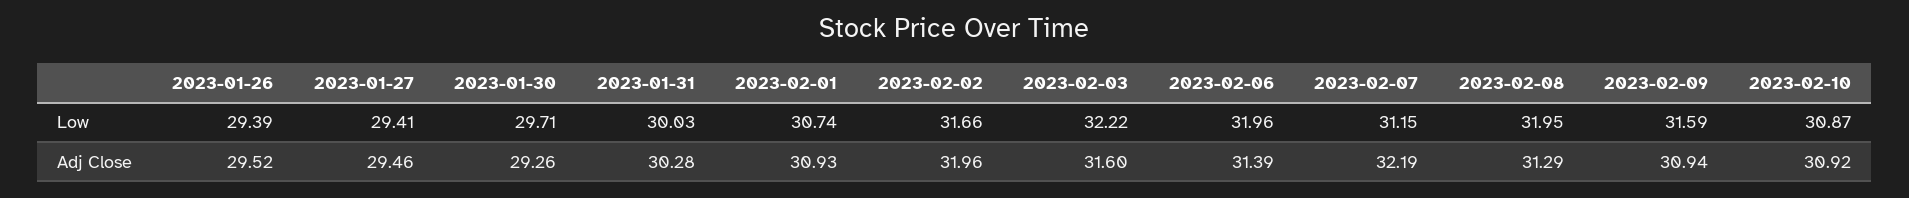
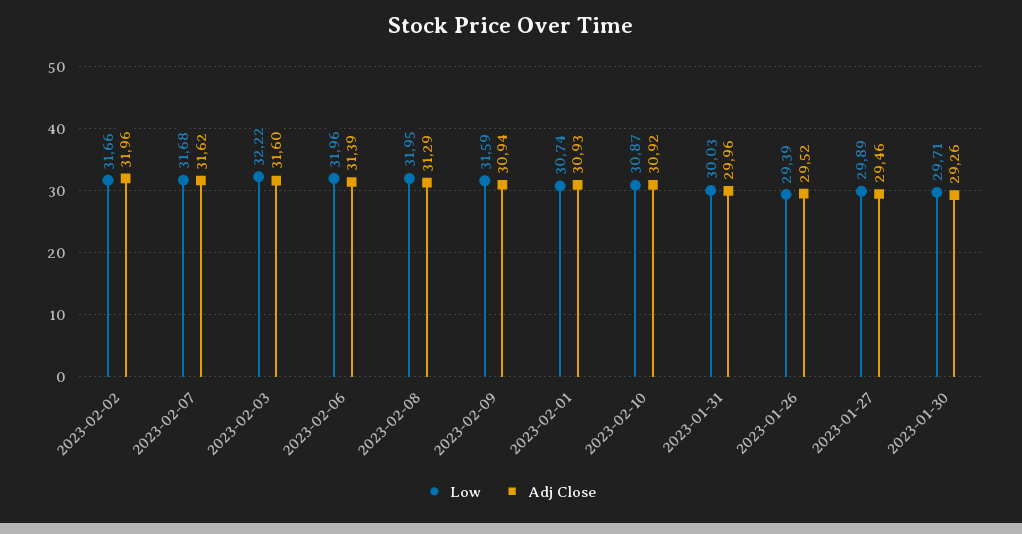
  {
    "Low": {
      "2023-01-26": 29.39,
-     "2023-01-27": 29.41,
+     "2023-01-27": 29.89,
      "2023-01-30": 29.71,
      "2023-01-31": 30.03,
      "2023-02-01": 30.74,
      "2023-02-02": 31.66,
      "2023-02-03": 32.22,
      "2023-02-06": 31.96,
-     "2023-02-07": 31.15,
+     "2023-02-07": 31.68,
      "2023-02-08": 31.95,
      "2023-02-09": 31.59,
      "2023-02-10": 30.87
    },
    "Adj Close": {
      "2023-01-26": 29.52,
      "2023-01-27": 29.46,
      "2023-01-30": 29.26,
-     "2023-01-31": 30.28,
+     "2023-01-31": 29.96,
      "2023-02-01": 30.93,
      "2023-02-02": 31.96,
      "2023-02-03": 31.6,
      "2023-02-06": 31.39,
-     "2023-02-07": 32.19,
+     "2023-02-07": 31.62,
      "2023-02-08": 31.29,
      "2023-02-09": 30.94,
      "2023-02-10": 30.92
    }
  }

